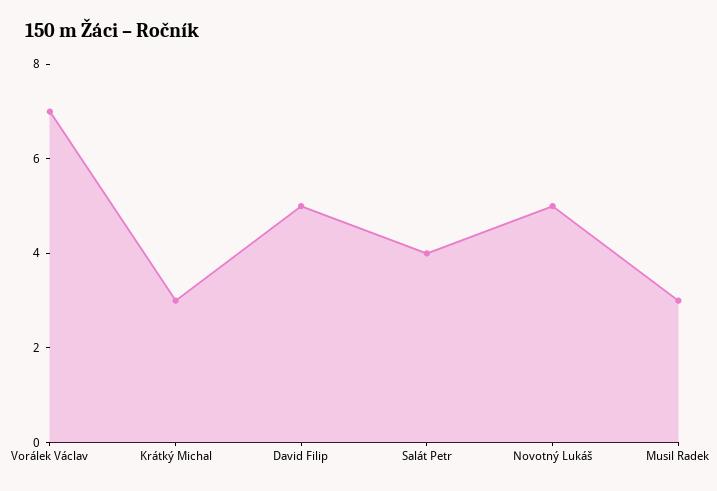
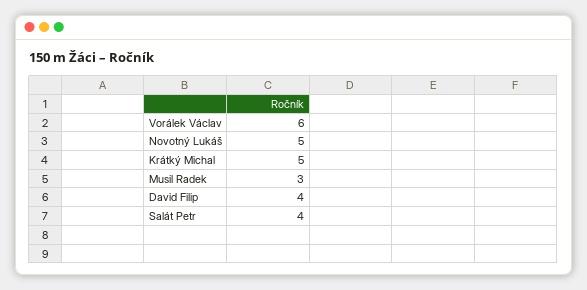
  {
-   "Vorálek Václav": 7,
+   "Vorálek Václav": 6,
-   "Krátký Michal": 3,
+   "Krátký Michal": 5,
-   "David Filip": 5,
+   "David Filip": 4,
    "Salát Petr": 4,
    "Novotný Lukáš": 5,
    "Musil Radek": 3
  }

